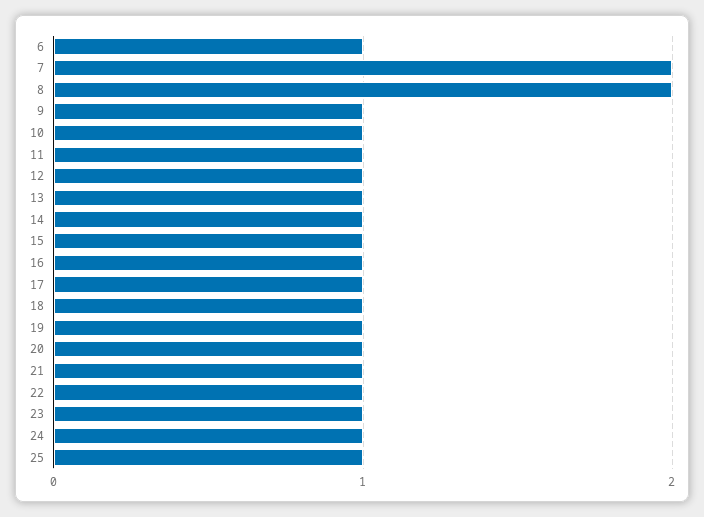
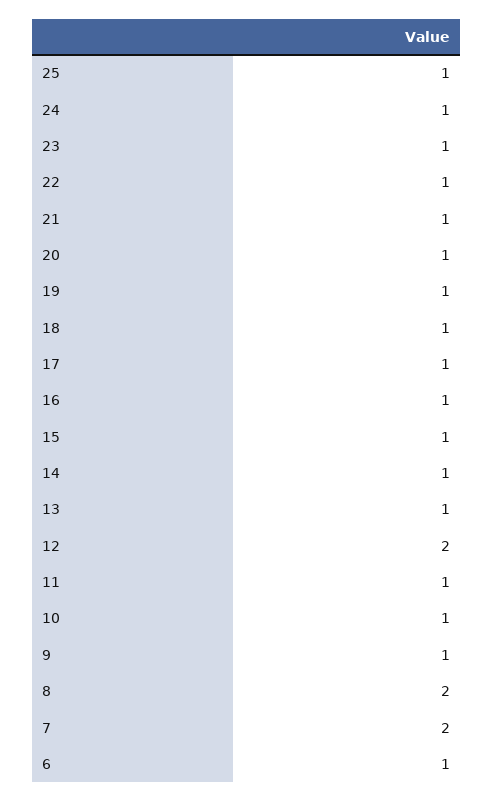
  {
    "6": 1,
    "7": 2,
    "8": 2,
    "9": 1,
    "10": 1,
    "11": 1,
-   "12": 1,
+   "12": 2,
    "13": 1,
    "14": 1,
    "15": 1,
    "16": 1,
    "17": 1,
    "18": 1,
    "19": 1,
    "20": 1,
    "21": 1,
    "22": 1,
    "23": 1,
    "24": 1,
    "25": 1
  }

